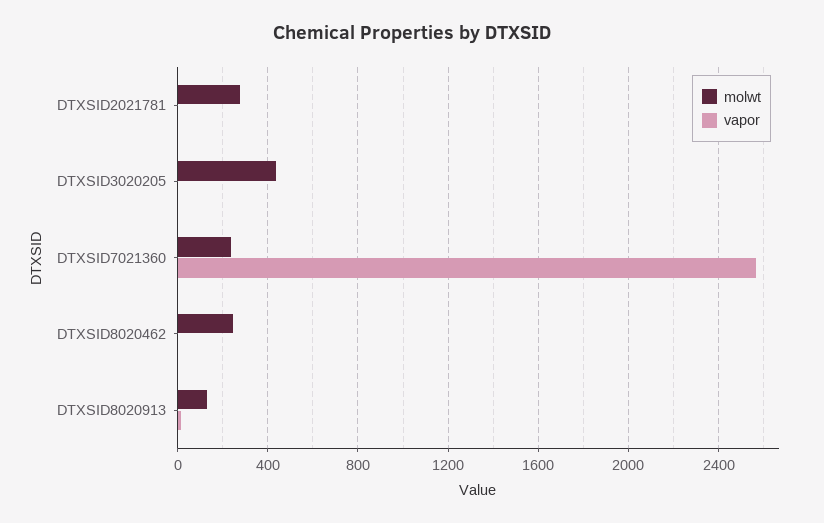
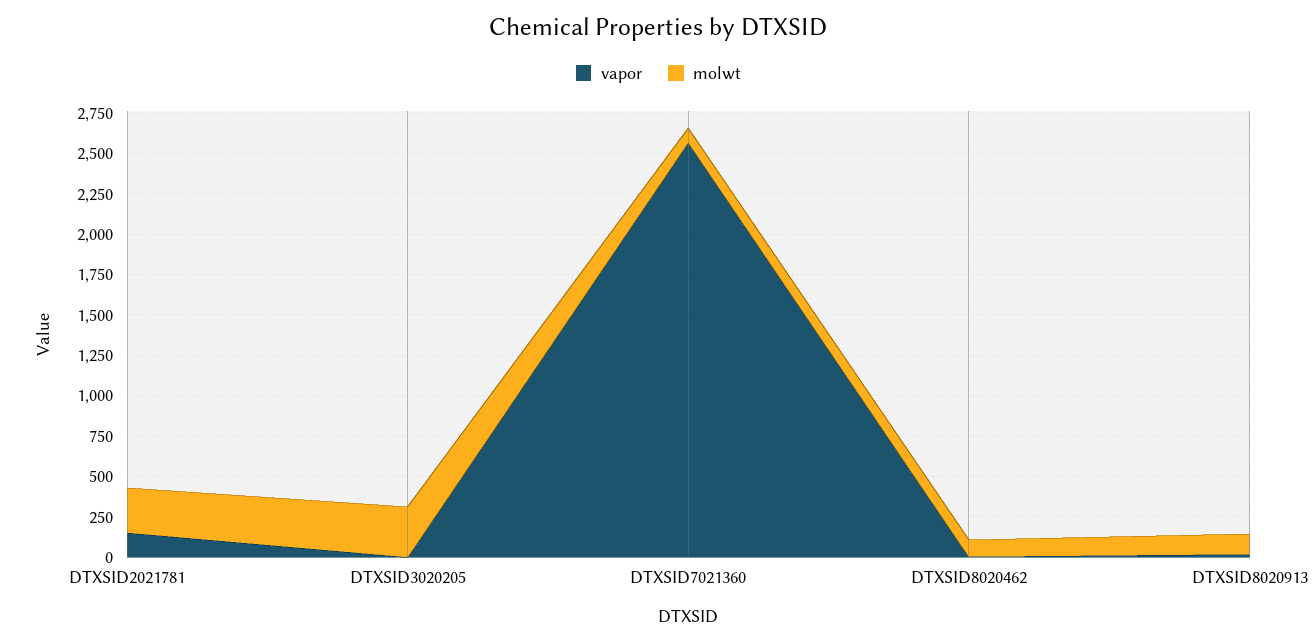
  {
    "molwt": {
      "DTXSID2021781": 300,
-     "DTXSID3020205": 450,
+     "DTXSID3020205": 300,
-     "DTXSID7021360": 250,
+     "DTXSID7021360": 100,
-     "DTXSID8020462": 250,
+     "DTXSID8020462": 100,
      "DTXSID8020913": 150
    },
    "vapor": {
-     "DTXSID2021781": 0,
+     "DTXSID2021781": 150,
      "DTXSID3020205": 0,
      "DTXSID7021360": 2550,
      "DTXSID8020462": 0,
      "DTXSID8020913": 0
    }
  }

